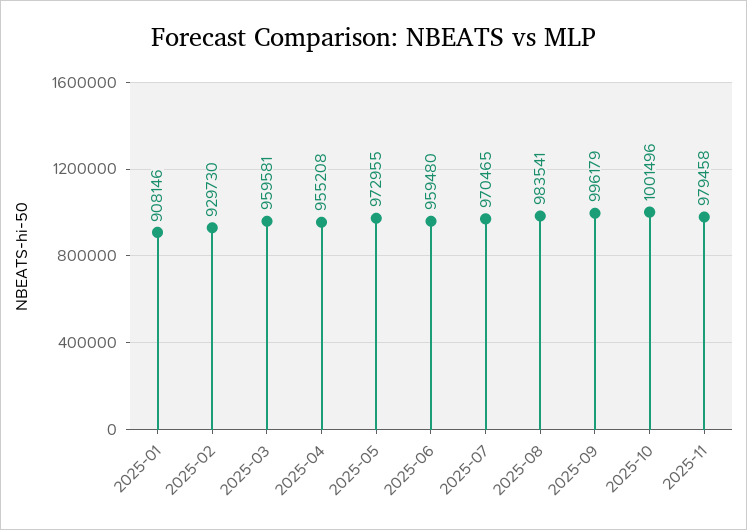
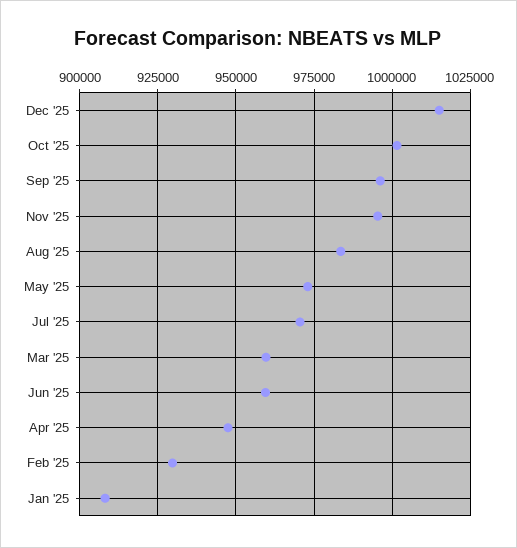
  {
    "2025-01": 908146,
    "2025-02": 929730,
    "2025-03": 959581,
-   "2025-04": 955208,
+   "2025-04": 947500,
    "2025-05": 972955,
    "2025-06": 959480,
    "2025-07": 970465,
    "2025-08": 983541,
    "2025-09": 996179,
    "2025-10": 1001496,
-   "2025-11": 979458
+   "2025-11": 995000,
+   "Dec '25": 1015000
  }

